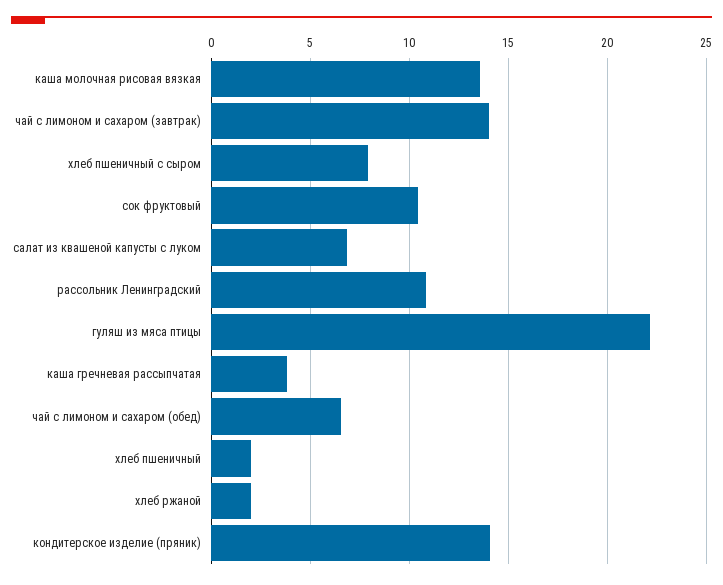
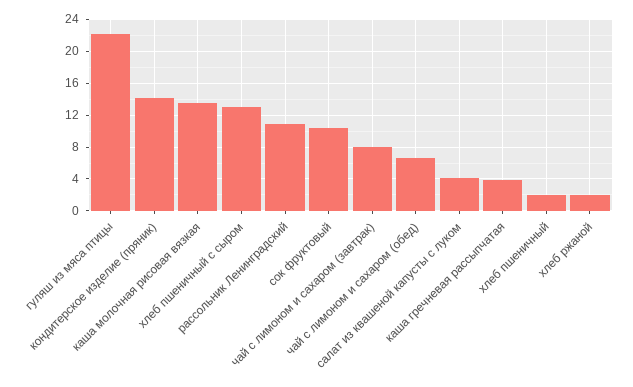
  {
    "каша молочная рисовая вязкая": 13.5,
-   "чай с лимоном и сахаром (завтрак)": 14,
+   "чай с лимоном и сахаром (завтрак)": 8,
-   "хлеб пшеничный с сыром": 8,
+   "хлеб пшеничный с сыром": 13,
    "сок фруктовый": 10.5,
-   "салат из квашеной капусты с луком": 7,
+   "салат из квашеной капусты с луком": 4,
    "рассольник Ленинградский": 11,
    "гуляш из мяса птицы": 22,
    "каша гречневая рассыпчатая": 4,
    "чай с лимоном и сахаром (обед)": 6.5,
    "хлеб пшеничный": 2,
    "хлеб ржаной": 2,
    "кондитерское изделие (пряник)": 14
  }

